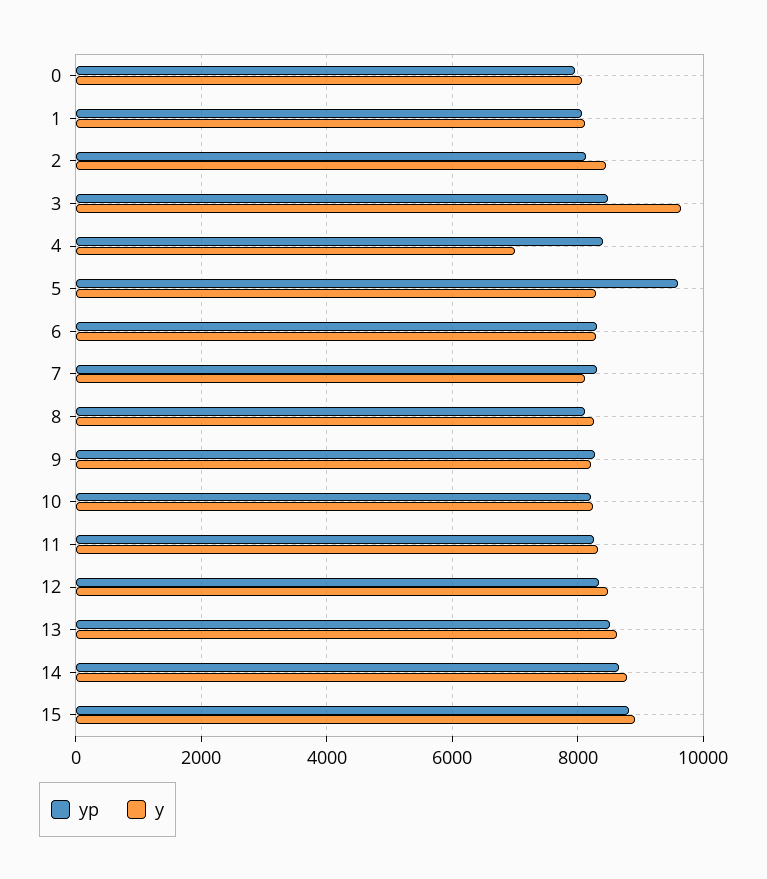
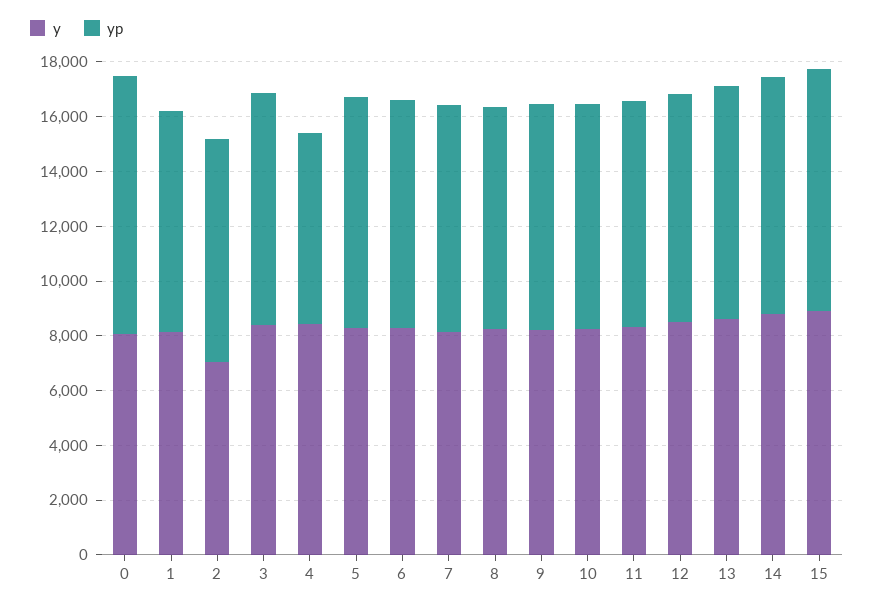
  {
    "yp": {
-     "0": 8000,
+     "0": 9500,
      "1": 8000,
      "2": 8200,
      "3": 8400,
-     "4": 8400,
+     "4": 7000,
-     "5": 9600,
+     "5": 8500,
      "6": 8200,
      "7": 8400,
      "8": 8200,
      "9": 8200,
      "10": 8200,
      "11": 8200,
      "12": 8400,
      "13": 8600,
      "14": 8600,
      "15": 8800
    },
    "y": {
      "0": 8000,
      "1": 8200,
-     "2": 8400,
+     "2": 7000,
-     "3": 9600,
+     "3": 8500,
-     "4": 7000,
+     "4": 8500,
      "5": 8200,
      "6": 8200,
      "7": 8200,
      "8": 8200,
      "9": 8200,
      "10": 8200,
      "11": 8400,
      "12": 8400,
      "13": 8600,
      "14": 8800,
      "15": 9000
    }
  }

